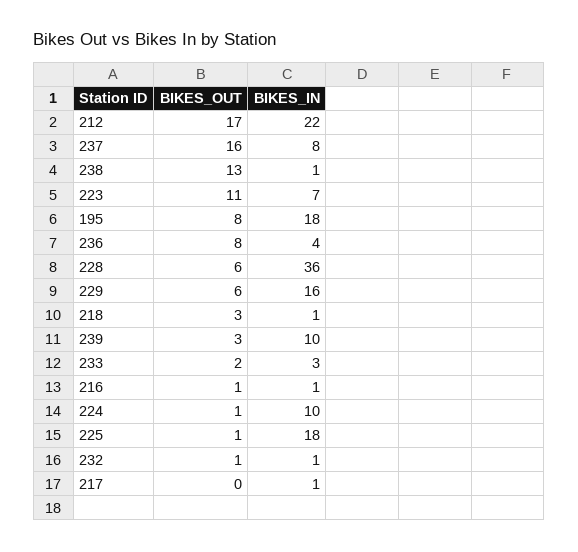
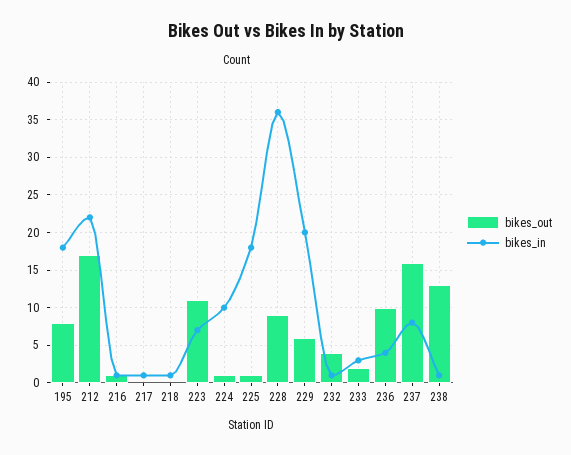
  {
    "BIKES_OUT": {
      "212": 17,
      "237": 16,
      "238": 13,
      "223": 11,
      "195": 8,
-     "236": 8,
+     "236": 10,
-     "228": 6,
+     "228": 9,
      "229": 6,
-     "218": 3,
+     "218": 0,
-     "239": 3,
      "233": 2,
      "216": 1,
      "224": 1,
      "225": 1,
-     "232": 1,
+     "232": 4,
      "217": 0
    },
    "BIKES_IN": {
      "212": 22,
      "237": 8,
      "238": 1,
      "223": 7,
      "195": 18,
      "236": 4,
      "228": 36,
-     "229": 16,
+     "229": 20,
      "218": 1,
-     "239": 10,
      "233": 3,
      "216": 1,
      "224": 10,
      "225": 18,
      "232": 1,
      "217": 1
    }
  }

